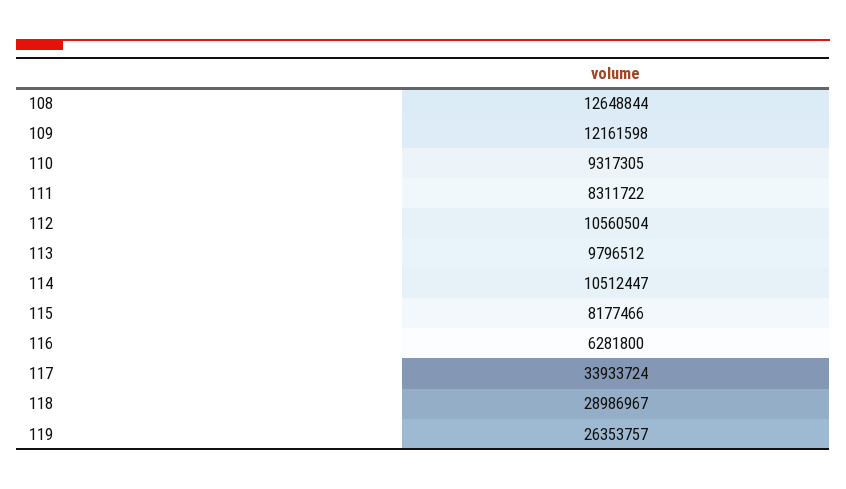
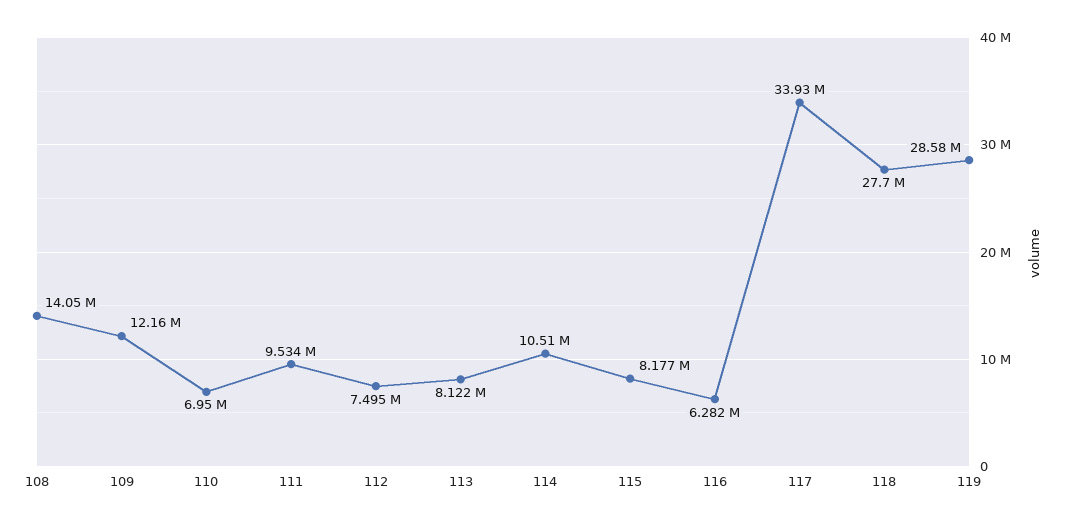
  {
-   "108": 12648844,
+   "108": 14050000,
    "109": 12161598,
-   "110": 9317305,
+   "110": 6950000,
-   "111": 8311722,
+   "111": 9534000,
-   "112": 10560504,
+   "112": 7495000,
-   "113": 9796512,
+   "113": 8122000,
    "114": 10512447,
    "115": 8177466,
    "116": 6281800,
    "117": 33933724,
-   "118": 28986967,
+   "118": 27700000,
-   "119": 26353757
+   "119": 28580000
  }

